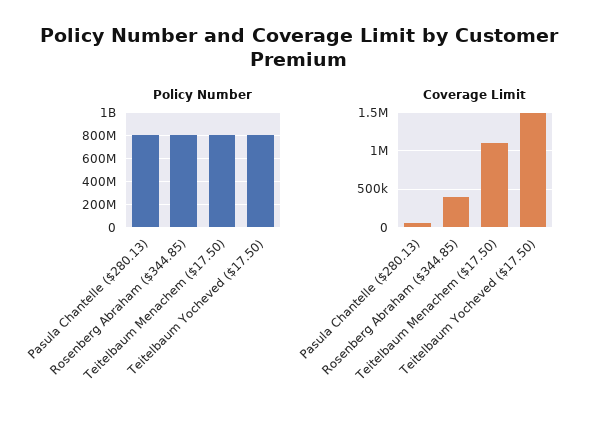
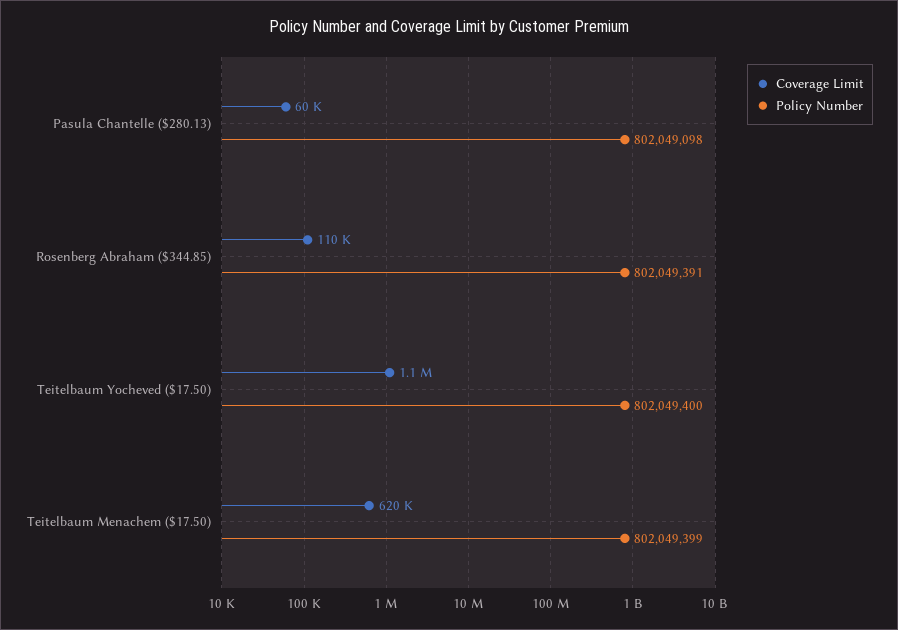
  {
    "Policy Number": {
      "Pasula Chantelle ($280.13)": 802049098,
      "Rosenberg Abraham ($344.85)": 802049391,
      "Teitelbaum Menachem ($17.50)": 802049399,
      "Teitelbaum Yocheved ($17.50)": 802049400
    },
    "Coverage Limit": {
      "Pasula Chantelle ($280.13)": 60000,
-     "Rosenberg Abraham ($344.85)": 400000,
+     "Rosenberg Abraham ($344.85)": 110000,
-     "Teitelbaum Menachem ($17.50)": 1100000,
+     "Teitelbaum Menachem ($17.50)": 620000,
-     "Teitelbaum Yocheved ($17.50)": 1500000
+     "Teitelbaum Yocheved ($17.50)": 1100000
    }
  }

